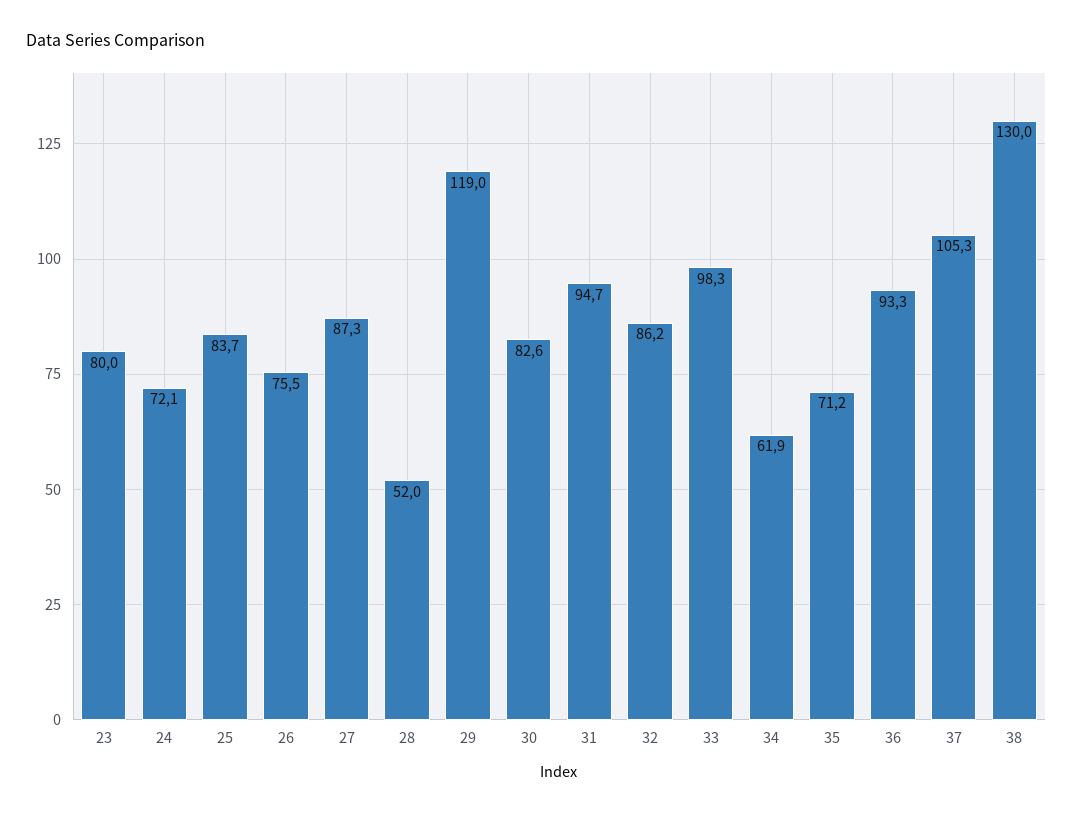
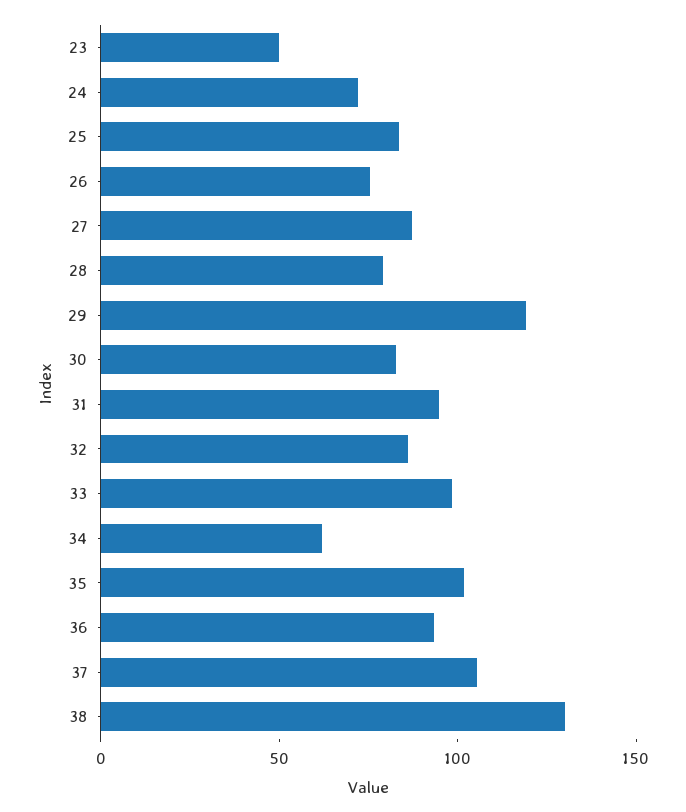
  {
-   "23": 80,
+   "23": 50,
    "24": 72.1,
    "25": 83.7,
    "26": 75.5,
    "27": 87.3,
-   "28": 52,
+   "28": 80,
    "29": 119,
    "30": 82.6,
    "31": 94.7,
    "32": 86.2,
    "33": 98.3,
    "34": 61.9,
-   "35": 71.2,
+   "35": 100,
    "36": 93.3,
    "37": 105.3,
    "38": 130
  }

